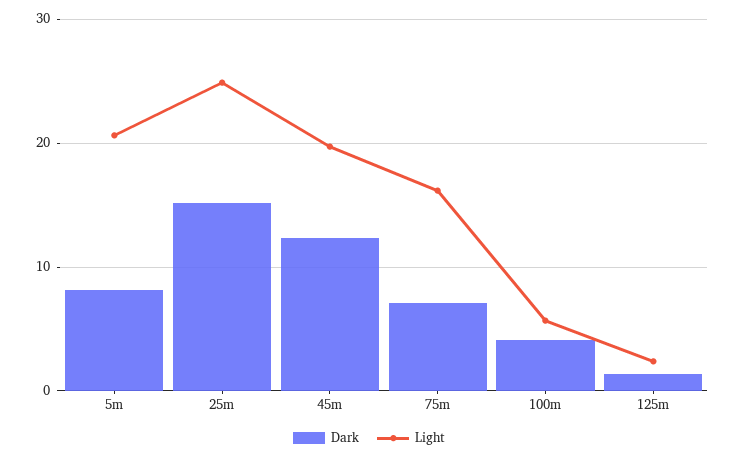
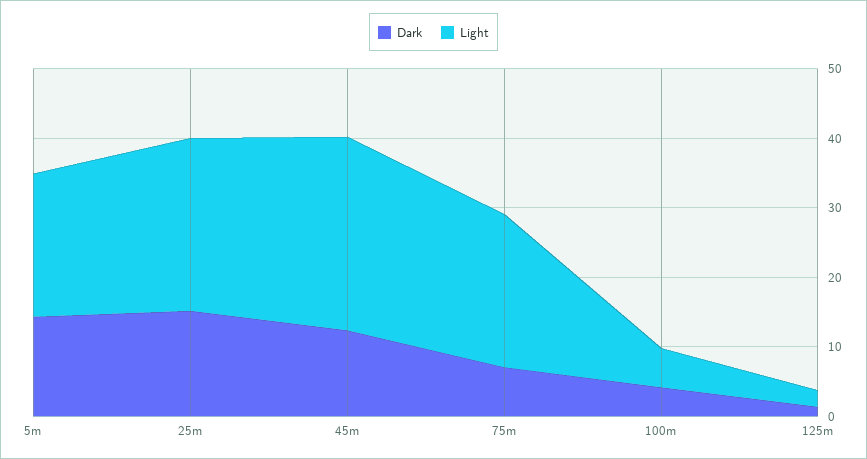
  {
    "Dark": {
-     "5m": 8,
+     "5m": 14,
      "25m": 15,
      "45m": 12,
      "75m": 7,
      "100m": 4,
      "125m": 1
    },
    "Light": {
      "5m": 21,
      "25m": 25,
-     "45m": 20,
+     "45m": 28,
-     "75m": 16,
+     "75m": 22,
      "100m": 6,
      "125m": 2
    }
  }

